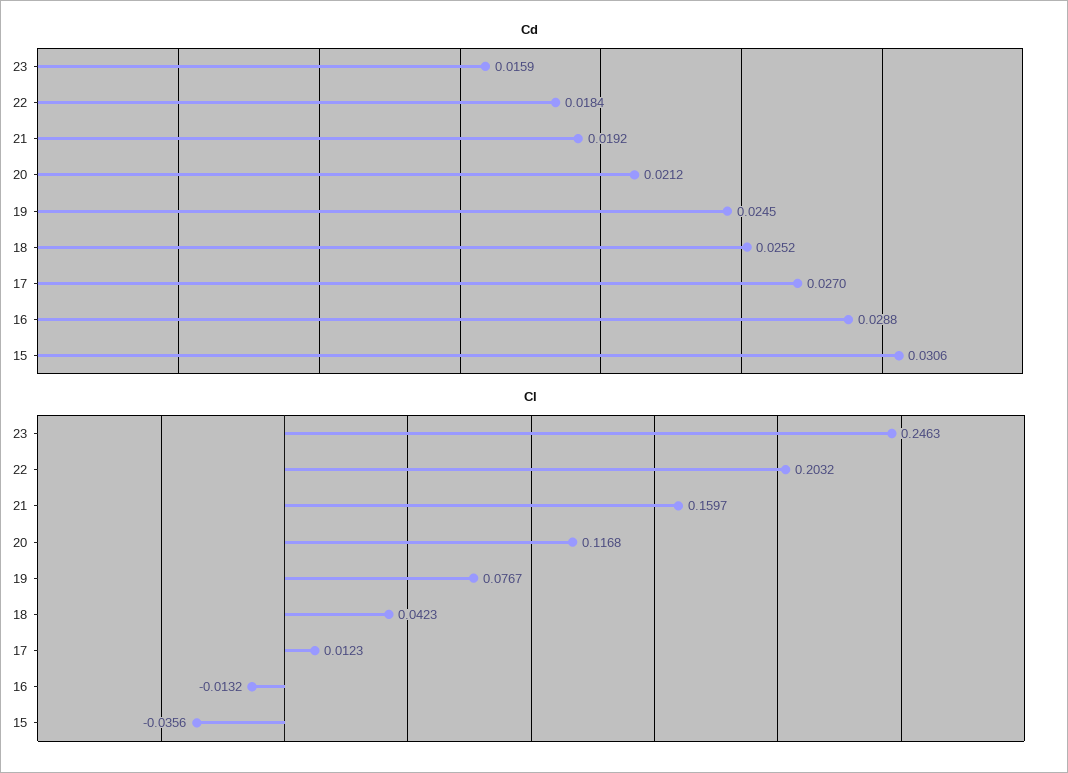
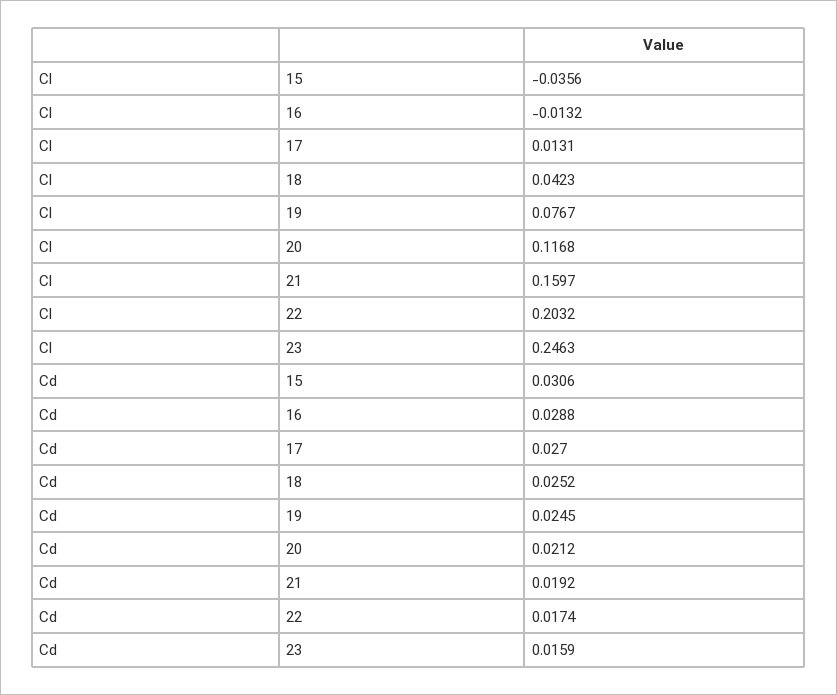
  {
    "Cd": {
      "23": 0.0159,
-     "22": 0.0184,
+     "22": 0.0174,
      "21": 0.0192,
      "20": 0.0212,
      "19": 0.0245,
      "18": 0.0252,
      "17": 0.027,
      "16": 0.0288,
      "15": 0.0306
    },
    "Cl": {
      "23": 0.2463,
      "22": 0.2032,
      "21": 0.1597,
      "20": 0.1168,
      "19": 0.0767,
      "18": 0.0423,
-     "17": 0.0123,
+     "17": 0.0131,
      "16": -0.0132,
      "15": -0.0356
    }
  }

